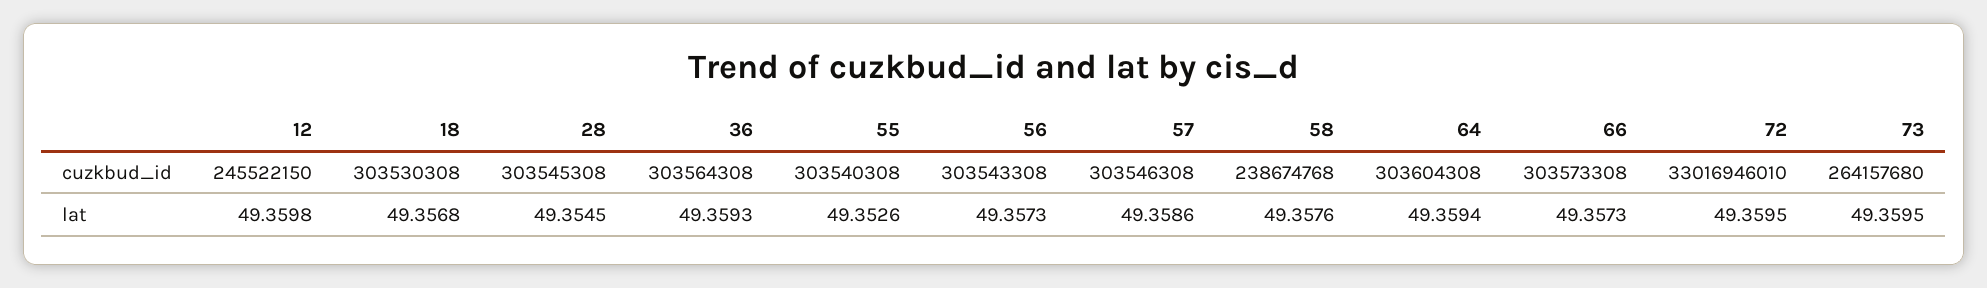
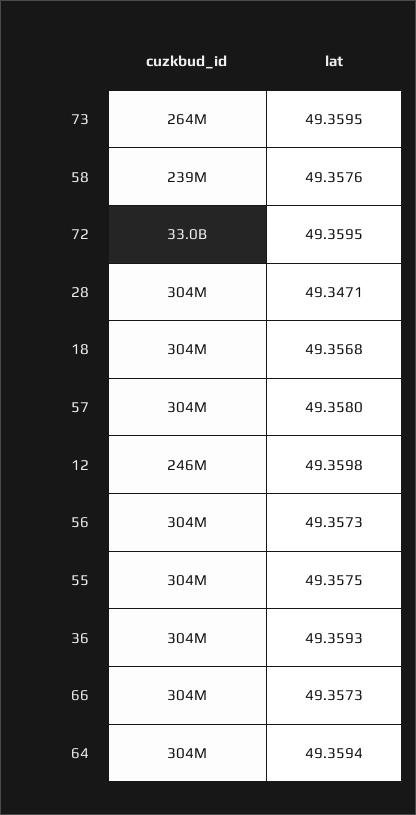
  {
    "12": {
      "cuzkbud_id": 245522150,
      "lat": 49.3598
    },
    "18": {
      "cuzkbud_id": 303530308,
      "lat": 49.3568
    },
    "28": {
      "cuzkbud_id": 303545308,
-     "lat": 49.3545
+     "lat": 49.3471
    },
    "36": {
      "cuzkbud_id": 303564308,
      "lat": 49.3593
    },
    "55": {
      "cuzkbud_id": 303540308,
-     "lat": 49.3526
+     "lat": 49.3575
    },
    "56": {
      "cuzkbud_id": 303543308,
      "lat": 49.3573
    },
    "57": {
      "cuzkbud_id": 303546308,
-     "lat": 49.3586
+     "lat": 49.358
    },
    "58": {
      "cuzkbud_id": 238674768,
      "lat": 49.3576
    },
    "64": {
      "cuzkbud_id": 303604308,
      "lat": 49.3594
    },
    "66": {
      "cuzkbud_id": 303573308,
      "lat": 49.3573
    },
    "72": {
      "cuzkbud_id": 33016946010,
      "lat": 49.3595
    },
    "73": {
      "cuzkbud_id": 264157680,
      "lat": 49.3595
    }
  }

